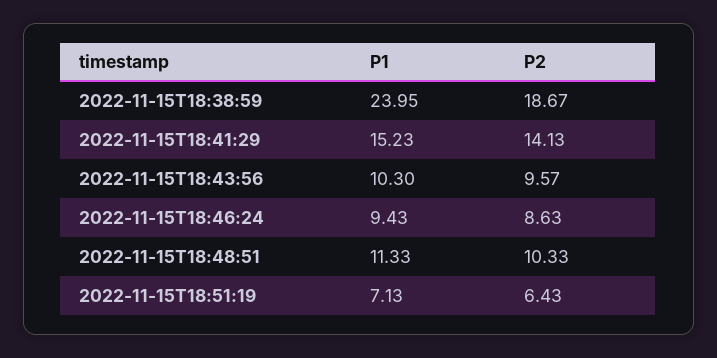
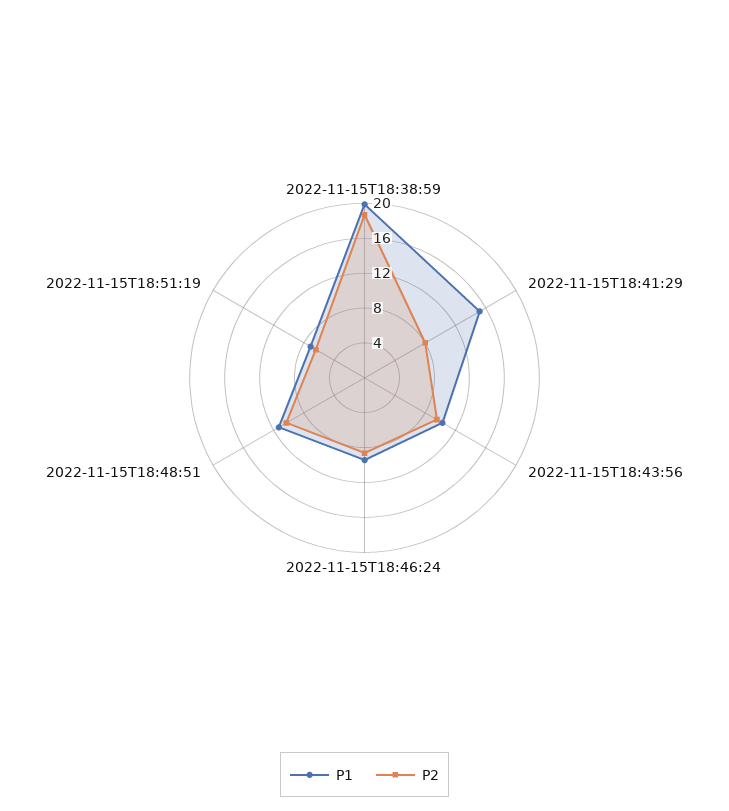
  {
    "P1": {
-     "2022-11-15T18:38:59": 23.95,
+     "2022-11-15T18:38:59": 20,
      "2022-11-15T18:41:29": 15.23,
      "2022-11-15T18:43:56": 10.3,
      "2022-11-15T18:46:24": 9.43,
      "2022-11-15T18:48:51": 11.33,
      "2022-11-15T18:51:19": 7.13
    },
    "P2": {
      "2022-11-15T18:38:59": 18.67,
-     "2022-11-15T18:41:29": 14.13,
+     "2022-11-15T18:41:29": 8,
      "2022-11-15T18:43:56": 9.57,
      "2022-11-15T18:46:24": 8.63,
      "2022-11-15T18:48:51": 10.33,
      "2022-11-15T18:51:19": 6.43
    }
  }

